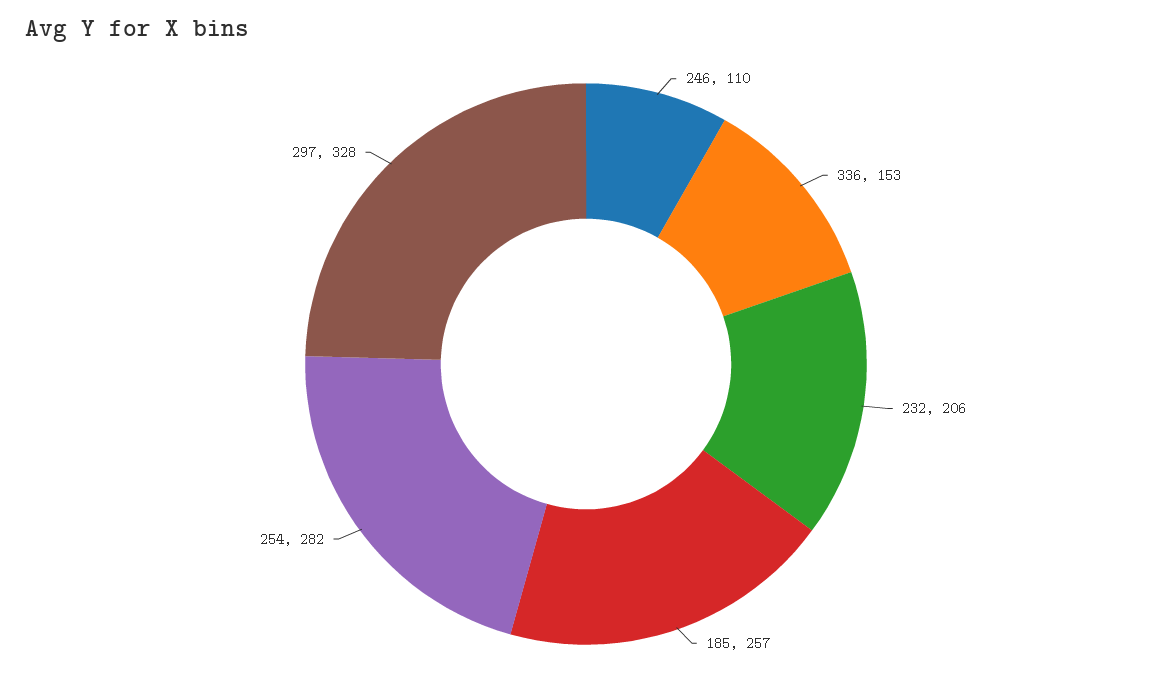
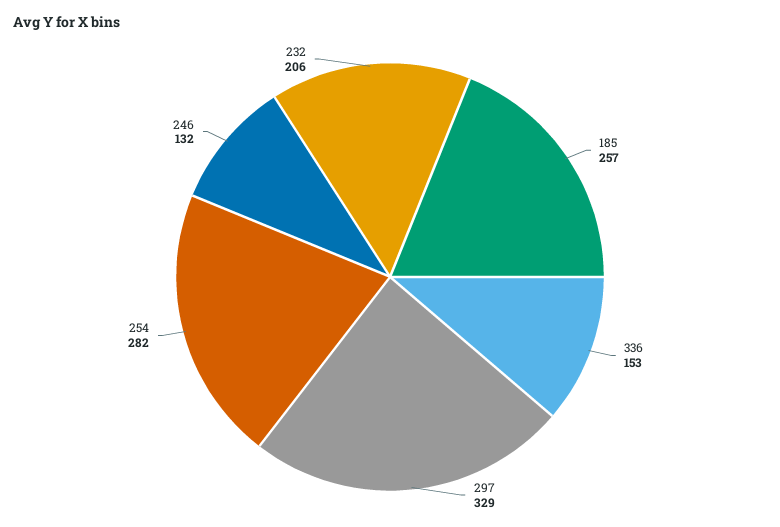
  {
-   "246": 110,
+   "246": 132,
    "336": 153,
    "232": 206,
    "185": 257,
    "254": 282,
-   "297": 328
+   "297": 329
  }

